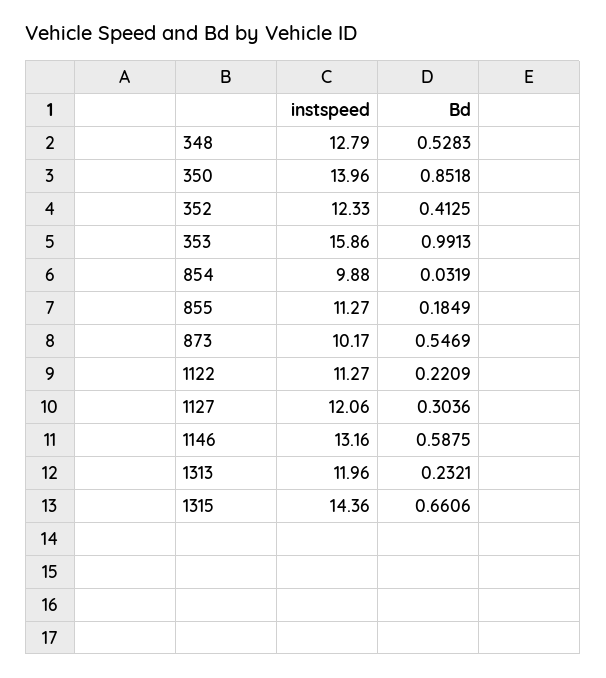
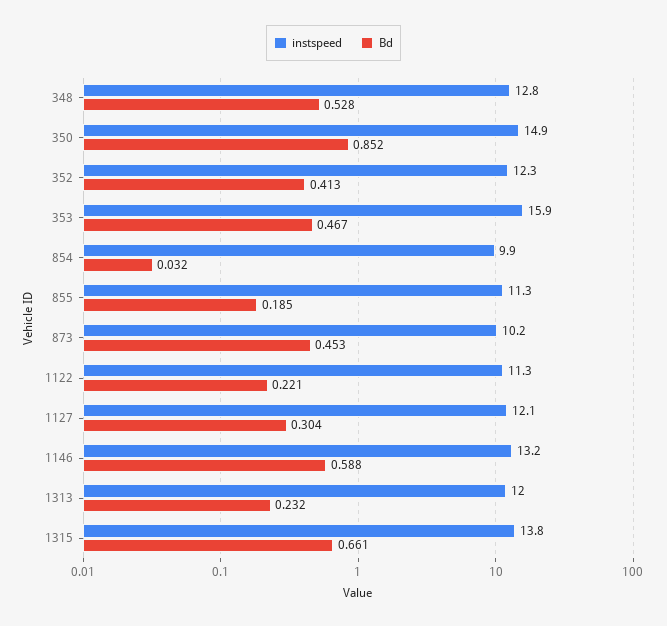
  {
    "instspeed": {
      "348": 12.79,
-     "350": 13.96,
+     "350": 14.9,
      "352": 12.33,
      "353": 15.86,
      "854": 9.88,
      "855": 11.27,
      "873": 10.17,
      "1122": 11.27,
      "1127": 12.06,
      "1146": 13.16,
      "1313": 11.96,
-     "1315": 14.36
+     "1315": 13.8
    },
    "Bd": {
      "348": 0.5283,
      "350": 0.8518,
      "352": 0.4125,
-     "353": 0.9913,
+     "353": 0.467,
      "854": 0.0319,
      "855": 0.1849,
-     "873": 0.5469,
+     "873": 0.453,
      "1122": 0.2209,
      "1127": 0.3036,
      "1146": 0.5875,
      "1313": 0.2321,
      "1315": 0.6606
    }
  }

